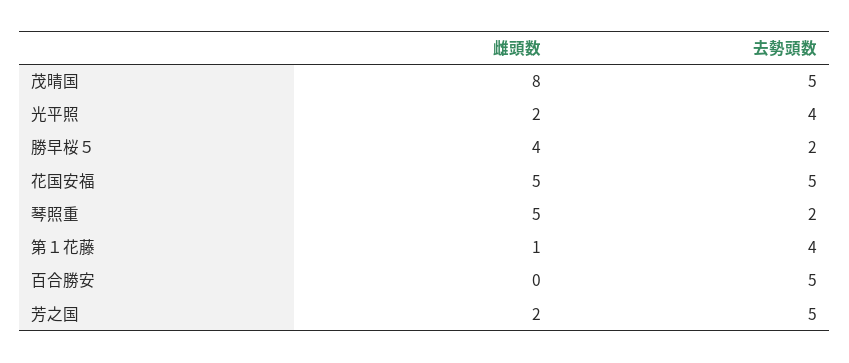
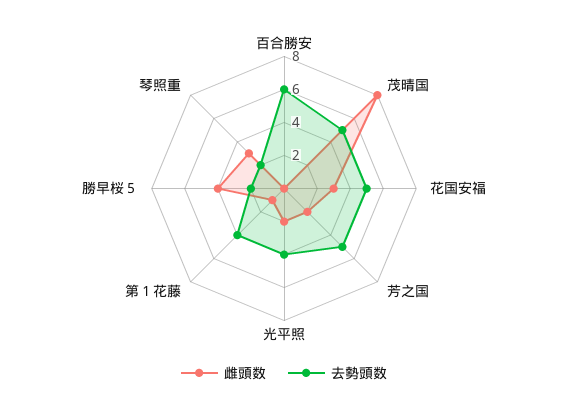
  {
    "雌頭数": {
      "茂晴国": 8,
      "光平照": 2,
      "勝早桜５": 4,
-     "花国安福": 5,
+     "花国安福": 3,
-     "琴照重": 5,
+     "琴照重": 3,
      "第１花藤": 1,
      "百合勝安": 0,
      "芳之国": 2
    },
    "去勢頭数": {
      "茂晴国": 5,
      "光平照": 4,
      "勝早桜５": 2,
      "花国安福": 5,
      "琴照重": 2,
      "第１花藤": 4,
-     "百合勝安": 5,
+     "百合勝安": 6,
      "芳之国": 5
    }
  }

